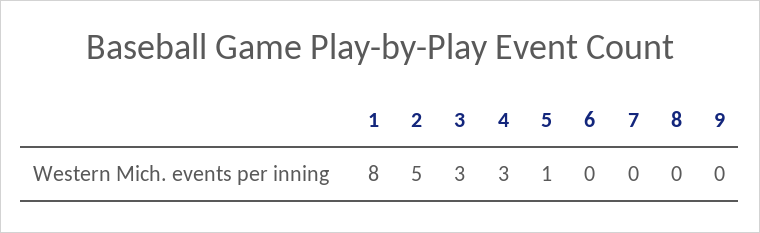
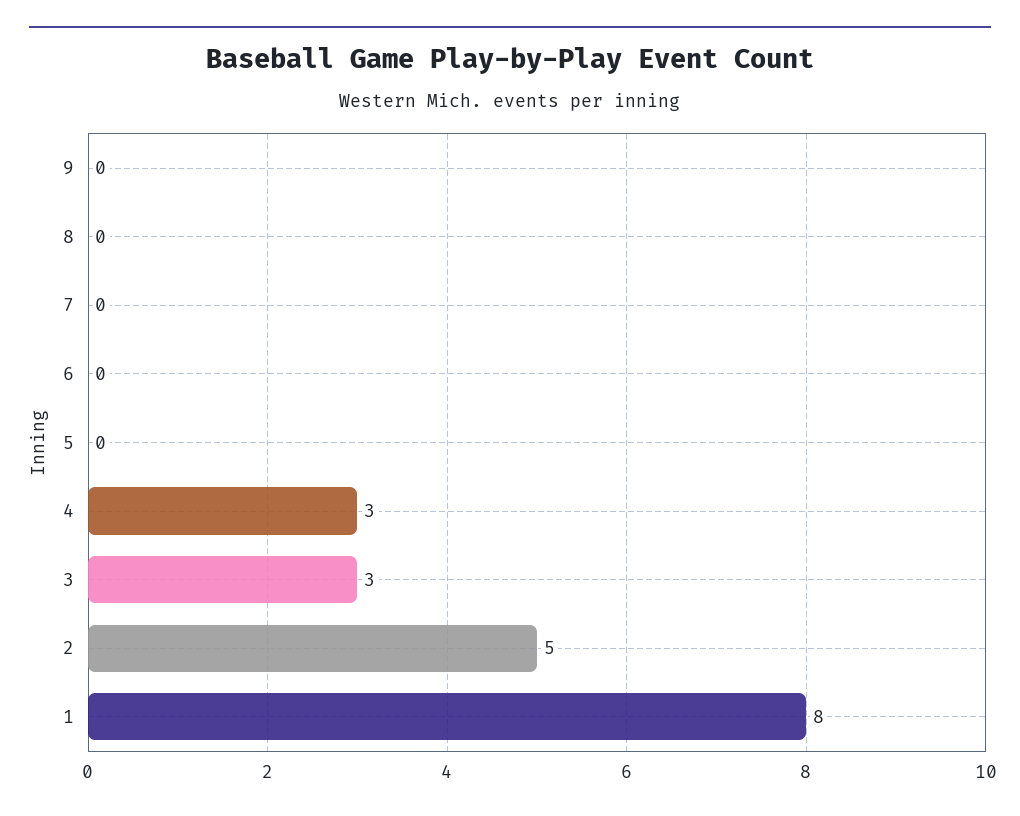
  {
    "1": 8,
    "2": 5,
    "3": 3,
    "4": 3,
-   "5": 1,
+   "5": 0,
    "6": 0,
    "7": 0,
    "8": 0,
    "9": 0
  }

